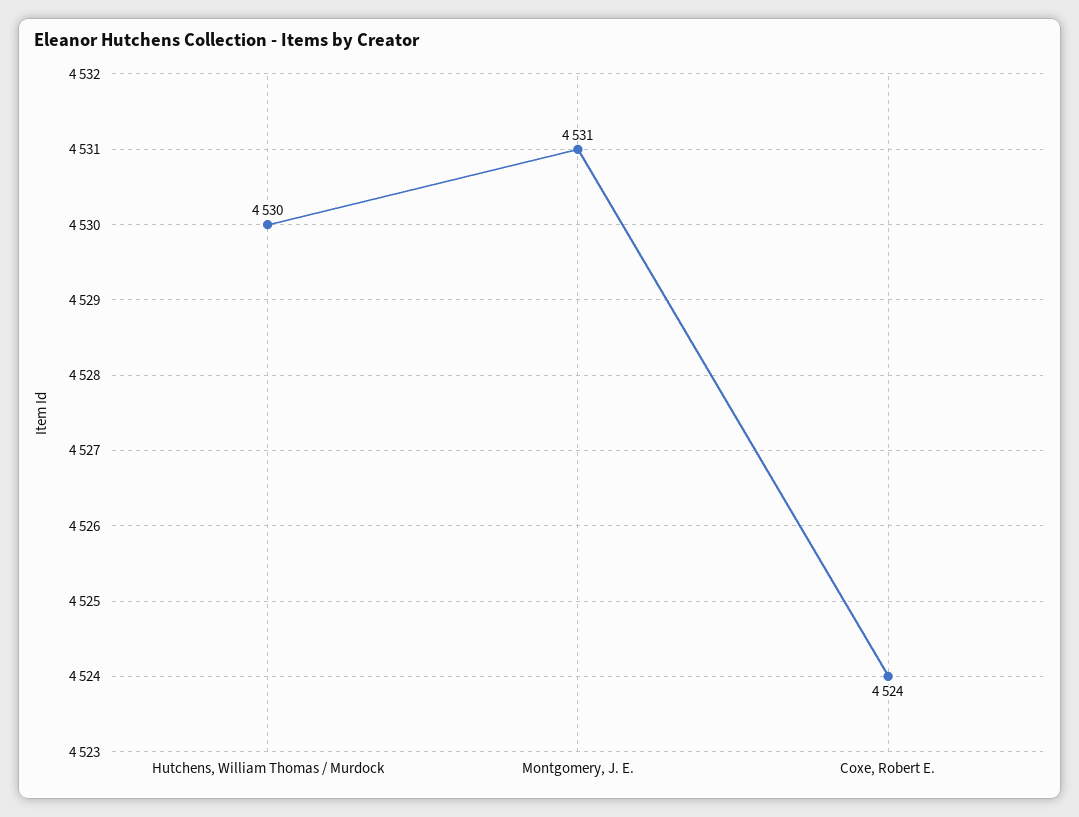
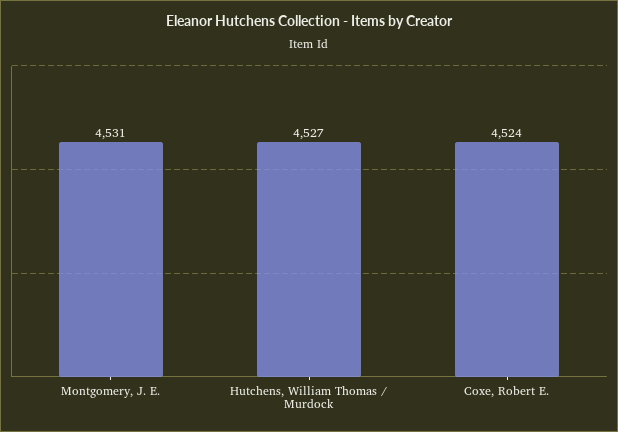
  {
-   "Hutchens, William Thomas / Murdock": 4530,
+   "Hutchens, William Thomas / Murdock": 4527,
    "Montgomery, J. E.": 4531,
    "Coxe, Robert E.": 4524
  }

